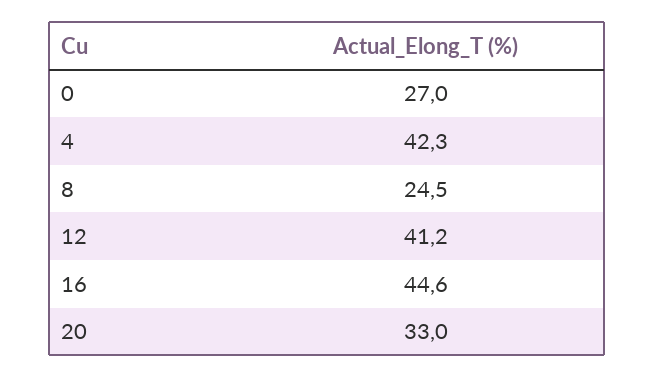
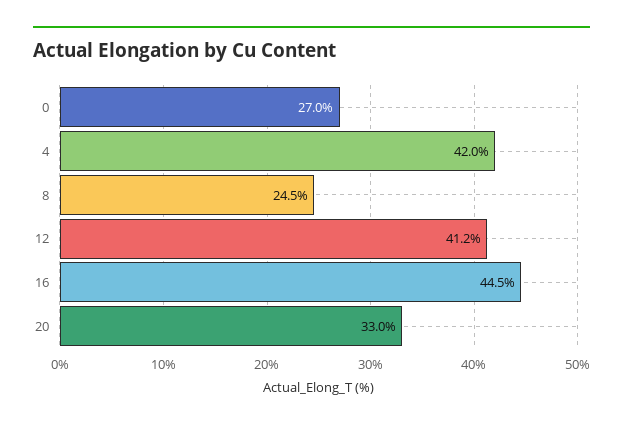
  {
    "0": 27,
-   "4": 42.3,
+   "4": 42,
    "8": 24.5,
    "12": 41.2,
-   "16": 44.6,
+   "16": 44.5,
    "20": 33
  }

